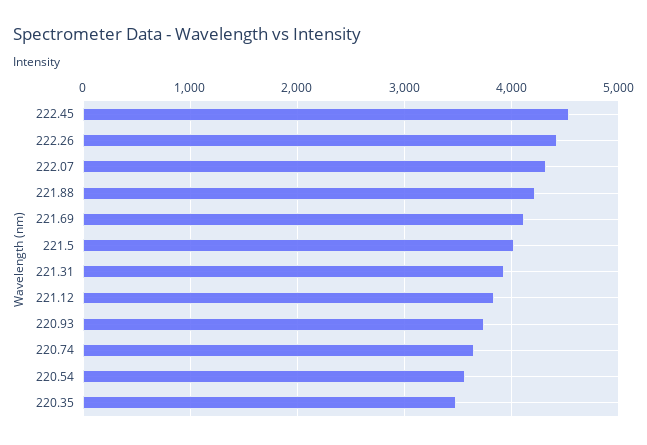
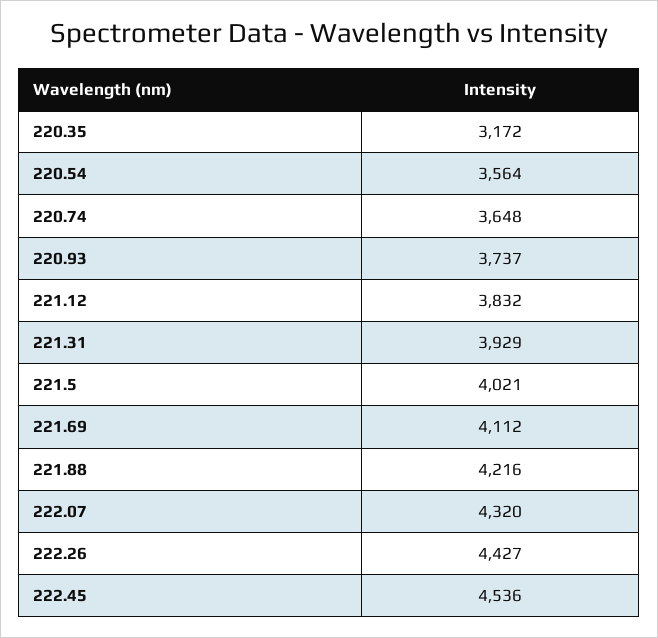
  {
    "222.45": 4536,
    "222.26": 4427,
    "222.07": 4320,
    "221.88": 4216,
    "221.69": 4112,
    "221.5": 4021,
    "221.31": 3929,
    "221.12": 3832,
    "220.93": 3737,
    "220.74": 3648,
    "220.54": 3564,
-   "220.35": 3500
+   "220.35": 3172
  }

